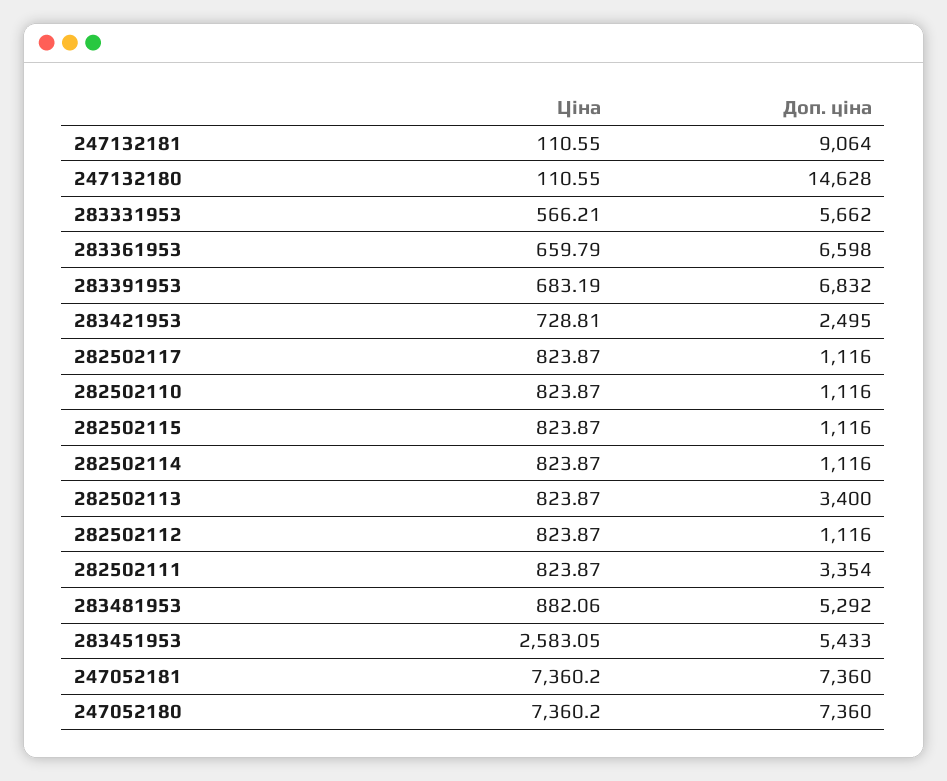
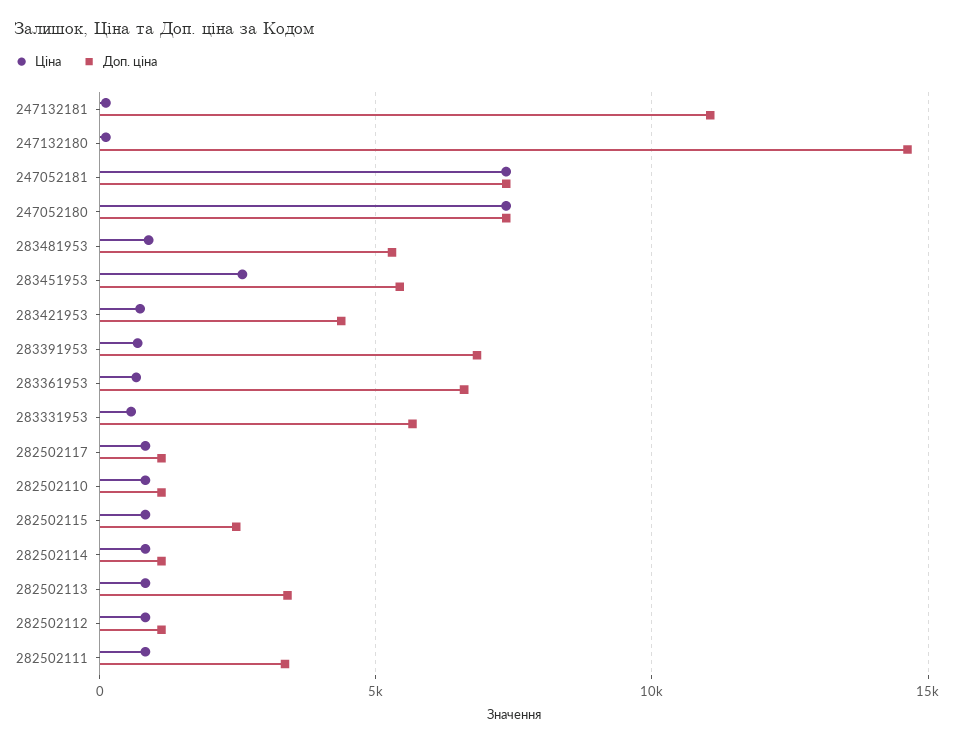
  {
    "Ціна": {
      "247132181": 110.55,
      "247132180": 110.55,
      "283331953": 566.21,
      "283361953": 659.79,
      "283391953": 683.19,
      "283421953": 728.81,
      "282502117": 823.87,
      "282502110": 823.87,
      "282502115": 823.87,
      "282502114": 823.87,
      "282502113": 823.87,
      "282502112": 823.87,
      "282502111": 823.87,
      "283481953": 882.06,
      "283451953": 2583.05,
      "247052181": 7360.2,
      "247052180": 7360.2
    },
    "Доп. ціна": {
-     "247132181": 9064,
+     "247132181": 11000,
      "247132180": 14628,
      "283331953": 5662,
      "283361953": 6598,
      "283391953": 6832,
-     "283421953": 2495,
+     "283421953": 4500,
      "282502117": 1116,
      "282502110": 1116,
-     "282502115": 1116,
+     "282502115": 2500,
      "282502114": 1116,
      "282502113": 3400,
      "282502112": 1116,
      "282502111": 3354,
      "283481953": 5292,
      "283451953": 5433,
      "247052181": 7360,
      "247052180": 7360
    }
  }

